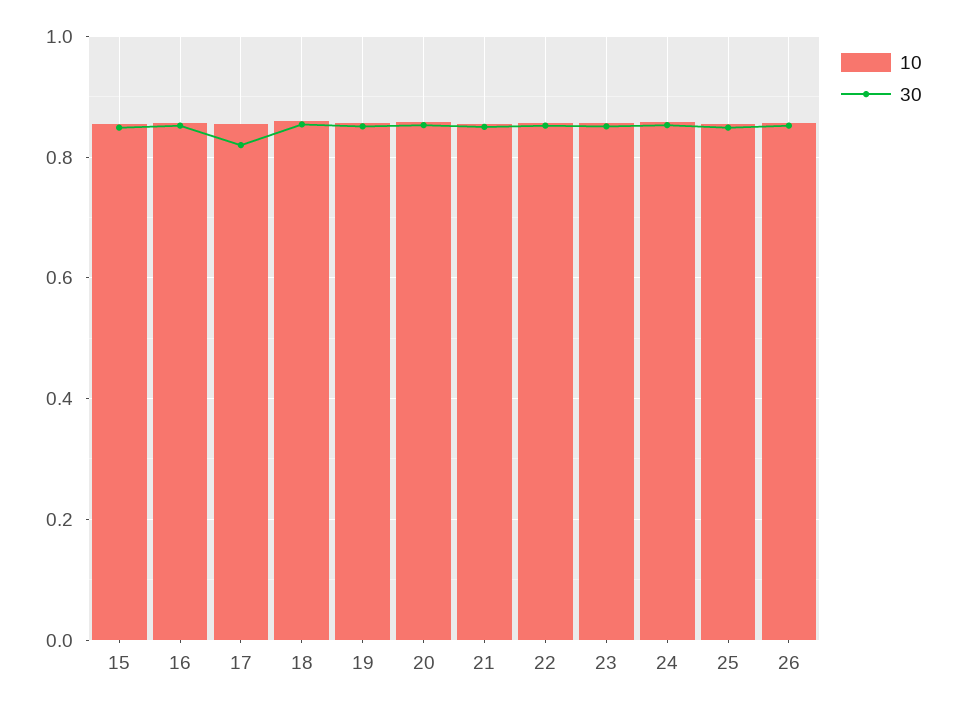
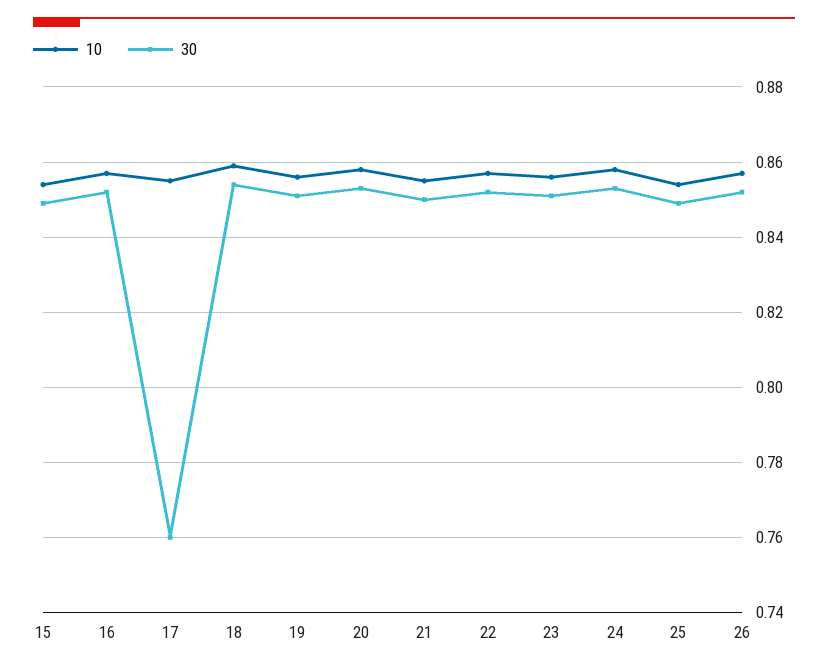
  {
    "10": {
      "15": 0.855,
      "16": 0.855,
      "17": 0.855,
      "18": 0.86,
      "19": 0.855,
      "20": 0.86,
      "21": 0.855,
      "22": 0.855,
      "23": 0.855,
      "24": 0.86,
      "25": 0.855,
      "26": 0.855
    },
    "30": {
      "15": 0.85,
      "16": 0.85,
-     "17": 0.82,
+     "17": 0.76,
      "18": 0.855,
      "19": 0.85,
      "20": 0.855,
      "21": 0.85,
      "22": 0.85,
      "23": 0.85,
      "24": 0.855,
      "25": 0.85,
      "26": 0.85
    }
  }

